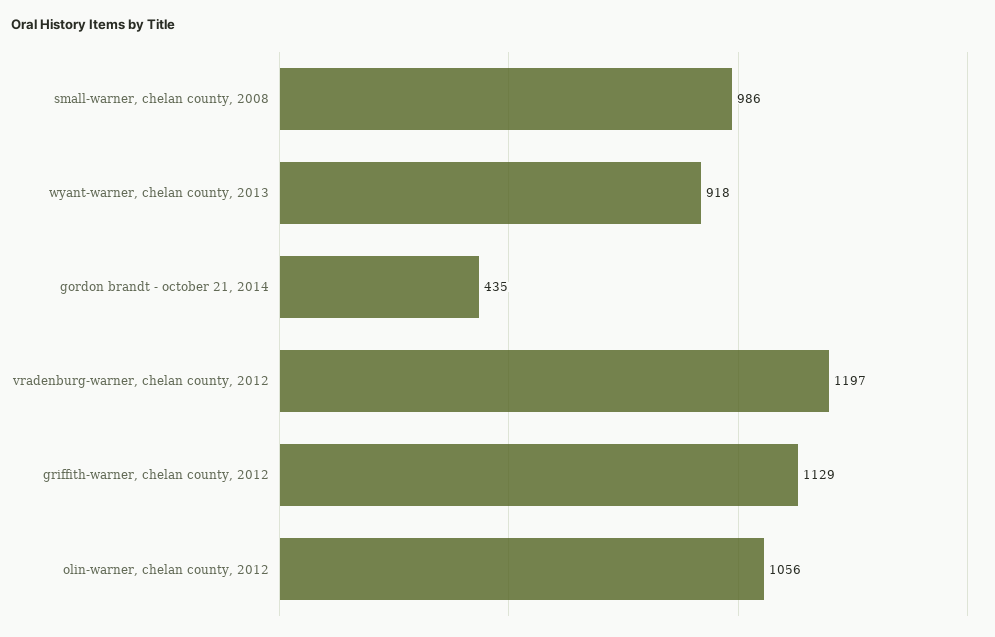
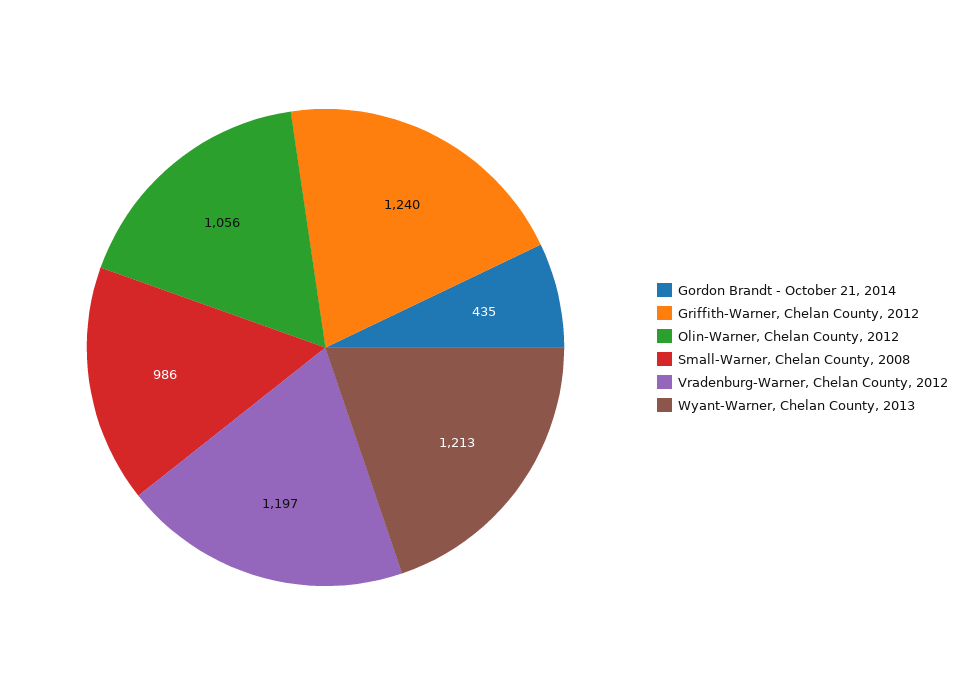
  {
    "small-warner, chelan county, 2008": 986,
-   "wyant-warner, chelan county, 2013": 918,
+   "wyant-warner, chelan county, 2013": 1213,
    "gordon brandt - october 21, 2014": 435,
    "vradenburg-warner, chelan county, 2012": 1197,
-   "griffith-warner, chelan county, 2012": 1129,
+   "griffith-warner, chelan county, 2012": 1240,
    "olin-warner, chelan county, 2012": 1056
  }

